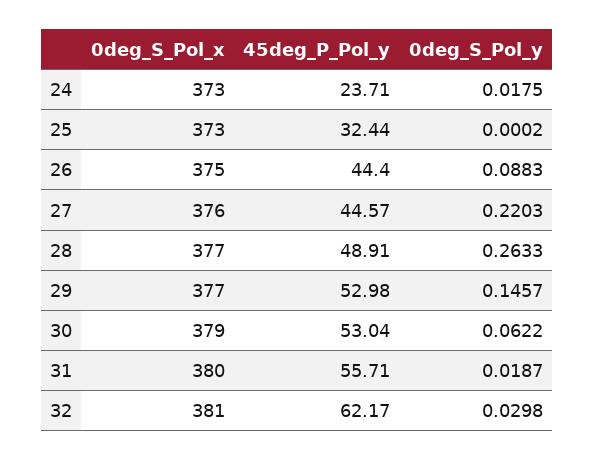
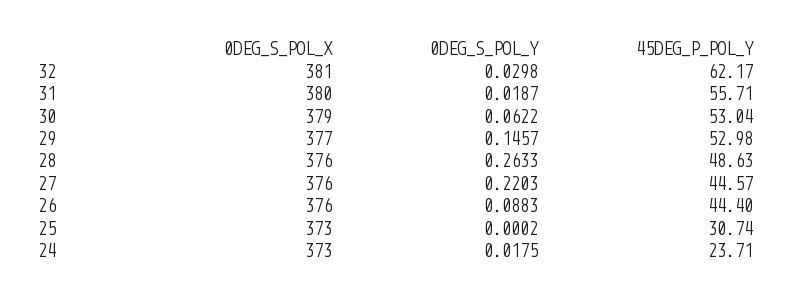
  {
    "0deg_S_Pol_x": {
      "24": 373,
      "25": 373,
-     "26": 375,
+     "26": 376,
      "27": 376,
-     "28": 377,
+     "28": 376,
      "29": 377,
      "30": 379,
      "31": 380,
      "32": 381
    },
    "45deg_P_Pol_y": {
      "24": 23.71,
-     "25": 32.44,
+     "25": 30.74,
      "26": 44.4,
      "27": 44.57,
-     "28": 48.91,
+     "28": 48.63,
      "29": 52.98,
      "30": 53.04,
      "31": 55.71,
      "32": 62.17
    },
    "0deg_S_Pol_y": {
      "24": 0.0175,
      "25": 0.0002,
      "26": 0.0883,
      "27": 0.2203,
      "28": 0.2633,
      "29": 0.1457,
      "30": 0.0622,
      "31": 0.0187,
      "32": 0.0298
    }
  }

